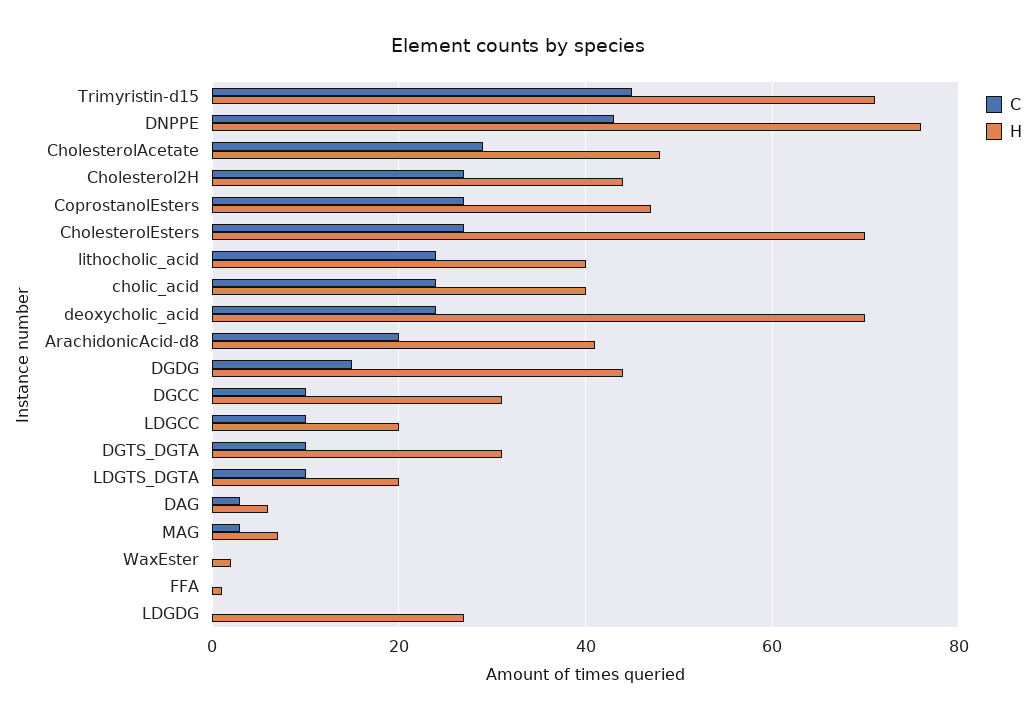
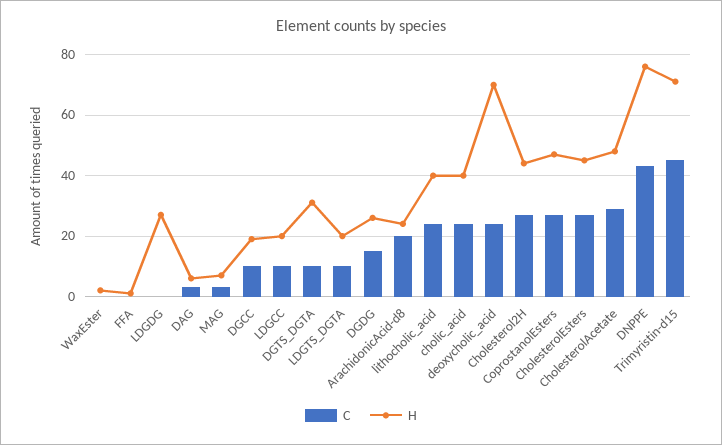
  {
    "C": {
      "Trimyristin-d15": 45,
      "DNPPE": 45,
      "CholesterolAcetate": 30,
      "Cholesterol2H": 25,
      "CoprostanolEsters": 25,
      "CholesterolEsters": 25,
      "lithocholic_acid": 25,
      "cholic_acid": 25,
      "deoxycholic_acid": 25,
      "ArachidonicAcid-d8": 20,
      "DGDG": 15,
      "DGCC": 10,
      "LDGCC": 10,
      "DGTS_DGTA": 10,
      "LDGTS_DGTA": 10,
      "DAG": 5,
      "MAG": 5,
      "WaxEster": 0,
      "FFA": 0,
      "LDGDG": 0
    },
    "H": {
      "Trimyristin-d15": 70,
      "DNPPE": 75,
      "CholesterolAcetate": 50,
      "Cholesterol2H": 45,
      "CoprostanolEsters": 45,
-     "CholesterolEsters": 70,
+     "CholesterolEsters": 45,
      "lithocholic_acid": 40,
      "cholic_acid": 40,
      "deoxycholic_acid": 70,
-     "ArachidonicAcid-d8": 40,
+     "ArachidonicAcid-d8": 25,
-     "DGDG": 45,
+     "DGDG": 25,
-     "DGCC": 30,
+     "DGCC": 20,
      "LDGCC": 20,
      "DGTS_DGTA": 30,
      "LDGTS_DGTA": 20,
      "DAG": 5,
      "MAG": 5,
      "WaxEster": 0,
      "FFA": 0,
      "LDGDG": 25
    }
  }

